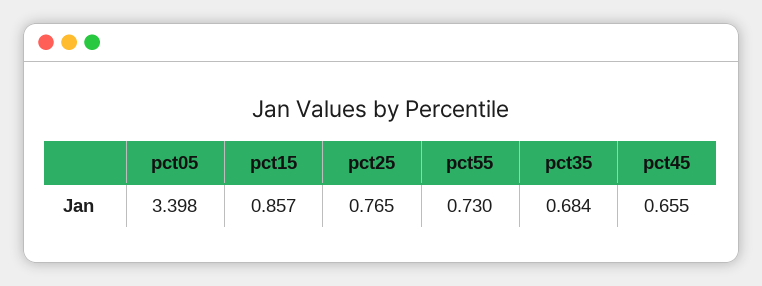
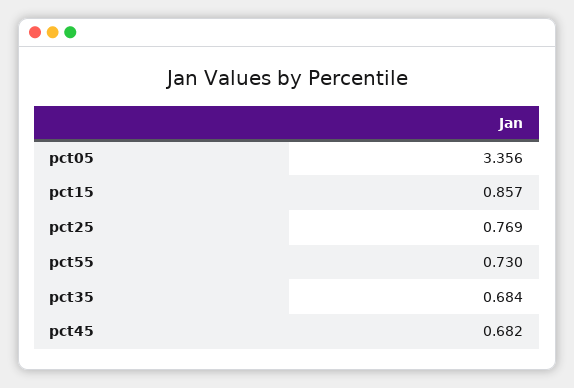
  {
-   "pct05": 3.398,
+   "pct05": 3.356,
    "pct15": 0.857,
-   "pct25": 0.765,
+   "pct25": 0.769,
    "pct55": 0.73,
    "pct35": 0.684,
-   "pct45": 0.655
+   "pct45": 0.682
  }

